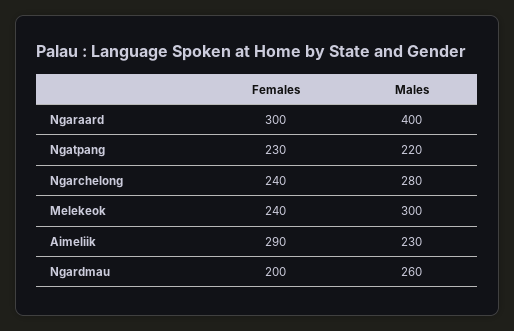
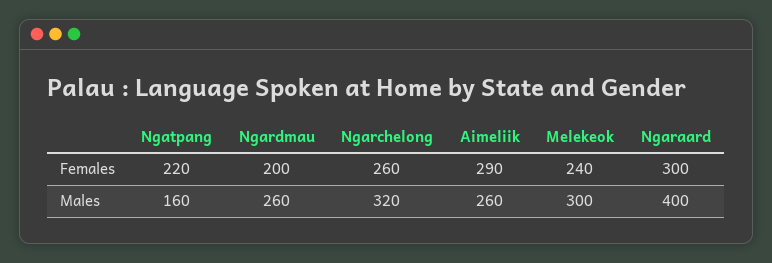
  {
    "Females": {
      "Ngaraard": 300,
-     "Ngatpang": 230,
+     "Ngatpang": 220,
-     "Ngarchelong": 240,
+     "Ngarchelong": 260,
      "Melekeok": 240,
      "Aimeliik": 290,
      "Ngardmau": 200
    },
    "Males": {
      "Ngaraard": 400,
-     "Ngatpang": 220,
+     "Ngatpang": 160,
-     "Ngarchelong": 280,
+     "Ngarchelong": 320,
      "Melekeok": 300,
-     "Aimeliik": 230,
+     "Aimeliik": 260,
      "Ngardmau": 260
    }
  }

